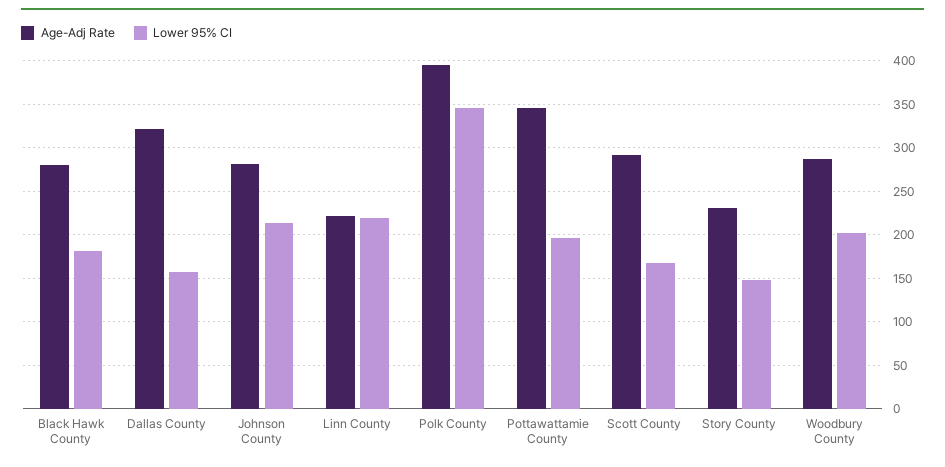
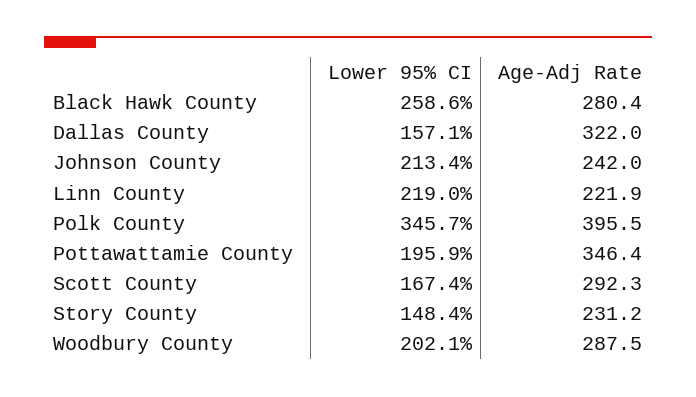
  {
    "Age-Adj Rate": {
      "Black Hawk County": 280.4,
      "Dallas County": 322,
-     "Johnson County": 280,
+     "Johnson County": 242,
      "Linn County": 221.9,
      "Polk County": 395.5,
      "Pottawattamie County": 346.4,
      "Scott County": 292.3,
      "Story County": 231.2,
      "Woodbury County": 287.5
    },
    "Lower 95% CI": {
-     "Black Hawk County": 180,
+     "Black Hawk County": 258.6,
      "Dallas County": 157.1,
      "Johnson County": 213.4,
      "Linn County": 219,
      "Polk County": 345.7,
      "Pottawattamie County": 195.9,
      "Scott County": 167.4,
      "Story County": 148.4,
      "Woodbury County": 202.1
    }
  }

